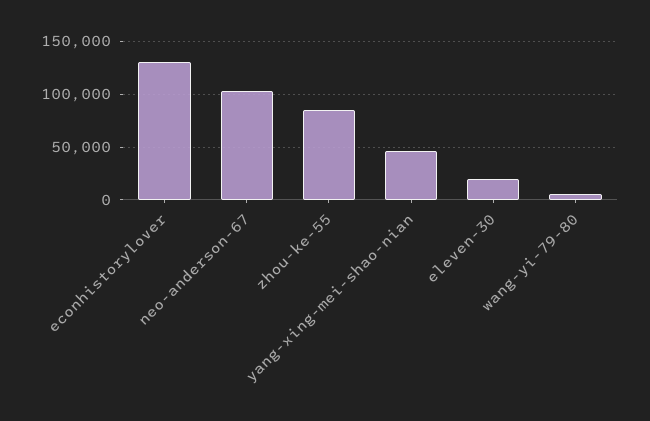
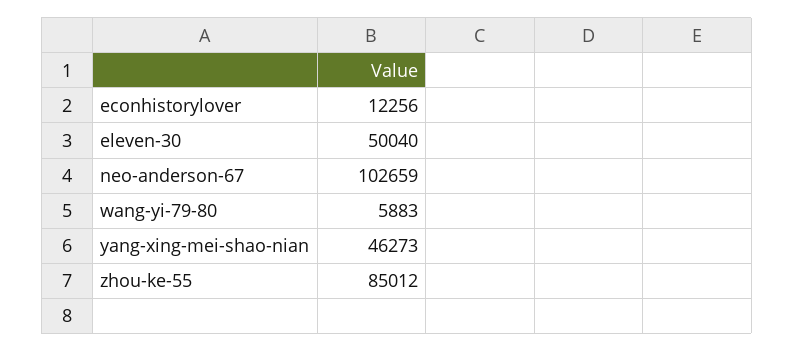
  {
-   "econhistorylover": 130000,
+   "econhistorylover": 12256,
    "neo-anderson-67": 102659,
    "zhou-ke-55": 85012,
    "yang-xing-mei-shao-nian": 46273,
-   "eleven-30": 20000,
+   "eleven-30": 50040,
    "wang-yi-79-80": 5883
  }

